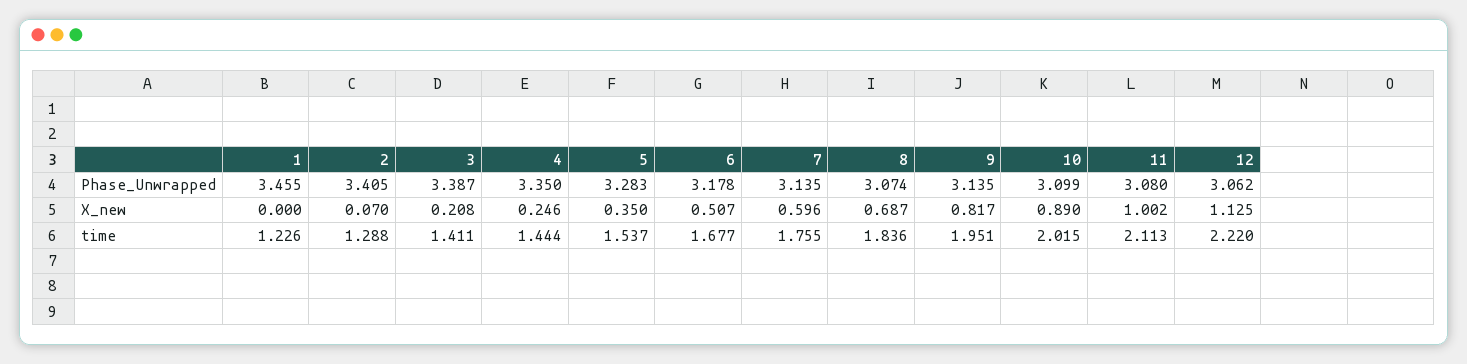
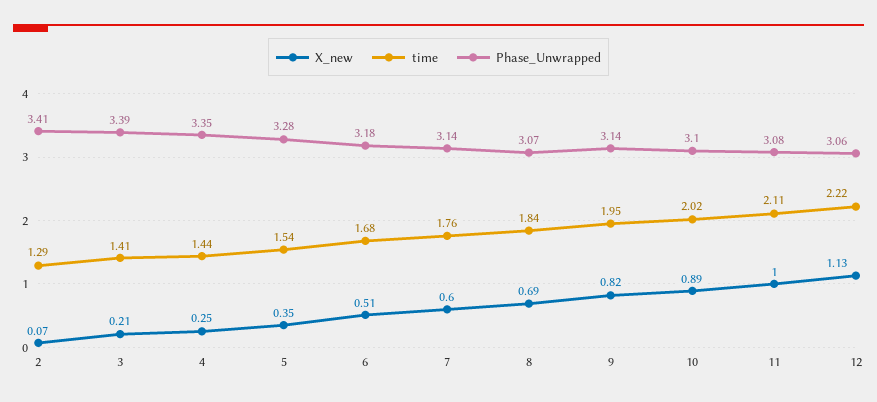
  {
    "Phase_Unwrapped": {
-     "1": 3.455,
      "2": 3.405,
      "3": 3.387,
      "4": 3.35,
      "5": 3.283,
      "6": 3.178,
      "7": 3.135,
      "8": 3.074,
      "9": 3.135,
      "10": 3.099,
      "11": 3.08,
      "12": 3.062
    },
    "X_new": {
-     "1": 0,
      "2": 0.07,
      "3": 0.208,
      "4": 0.246,
      "5": 0.35,
      "6": 0.507,
      "7": 0.596,
      "8": 0.687,
      "9": 0.817,
      "10": 0.89,
      "11": 1.002,
      "12": 1.125
    },
    "time": {
-     "1": 1.226,
      "2": 1.288,
      "3": 1.411,
      "4": 1.444,
      "5": 1.537,
      "6": 1.677,
      "7": 1.755,
      "8": 1.836,
      "9": 1.951,
      "10": 2.015,
      "11": 2.113,
      "12": 2.22
    }
  }

